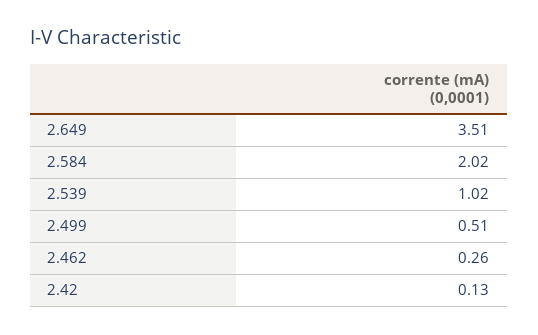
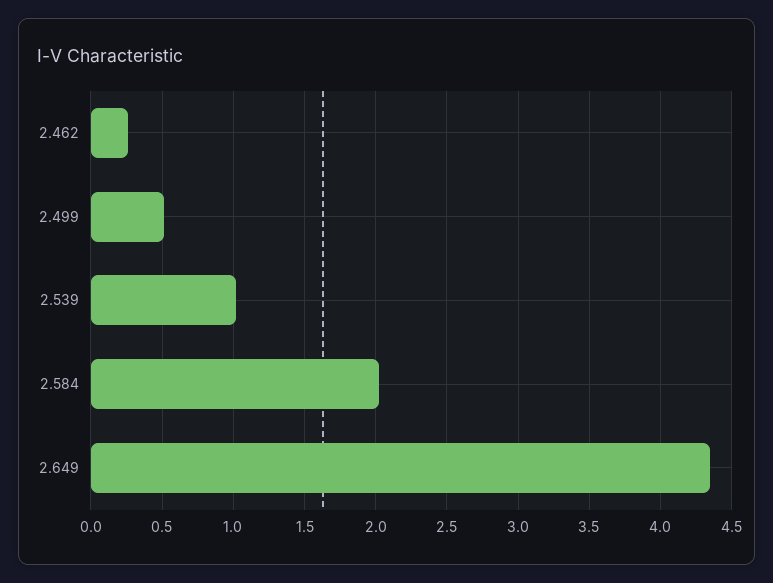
  {
-   "2.649": 3.51,
+   "2.649": 4.35,
    "2.584": 2.02,
    "2.539": 1.02,
    "2.499": 0.51,
-   "2.462": 0.26,
+   "2.462": 0.26
-   "2.42": 0.13
  }

